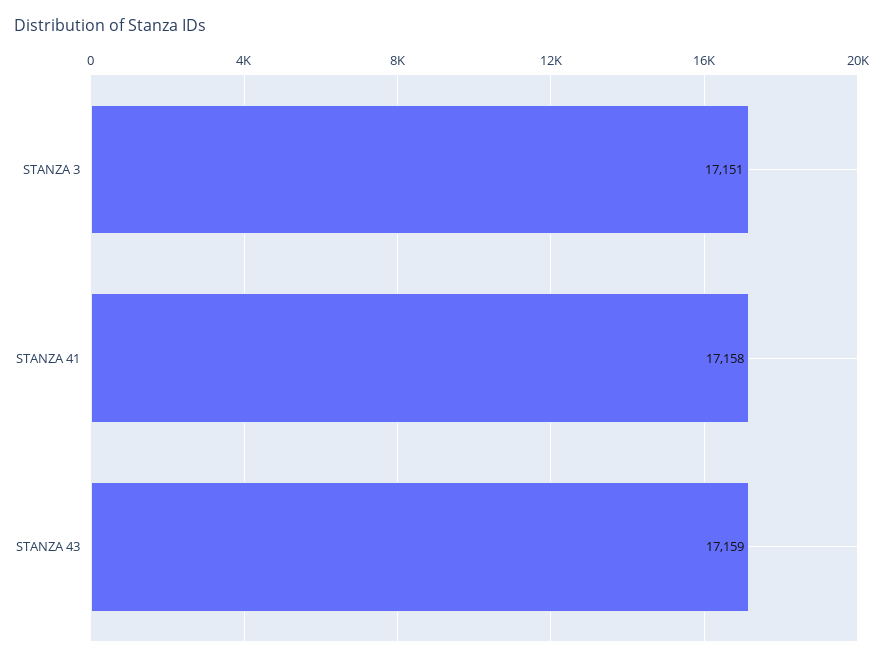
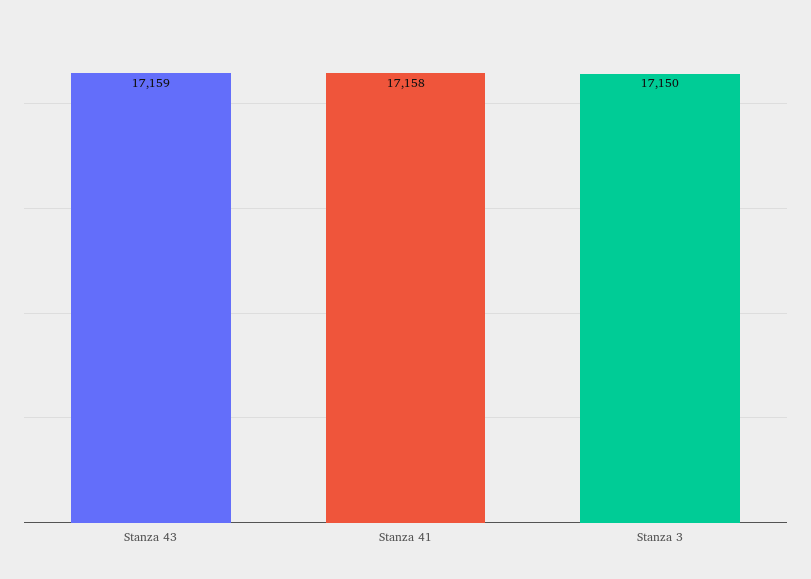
  {
-   "STANZA 3": 17151,
+   "STANZA 3": 17150,
    "STANZA 41": 17158,
    "STANZA 43": 17159
  }

